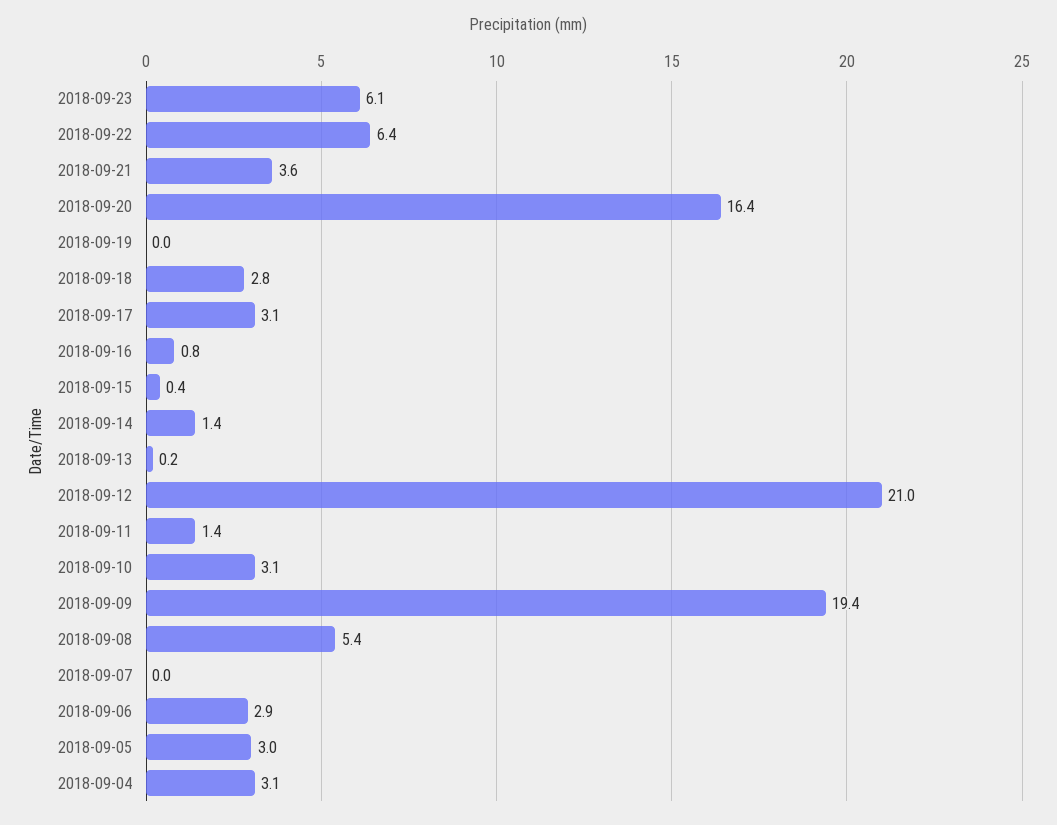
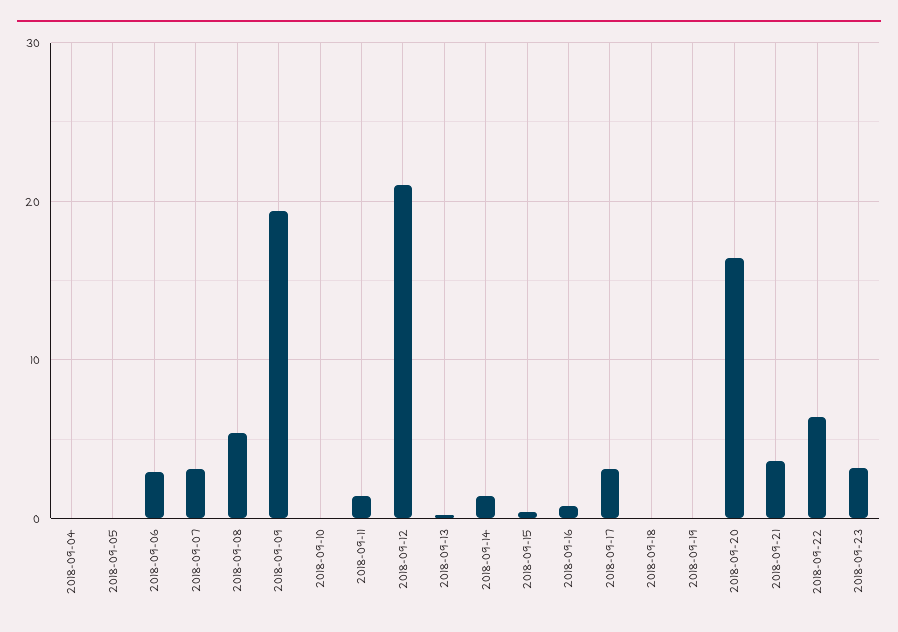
  {
-   "2018-09-23": 6.1,
+   "2018-09-23": 3,
    "2018-09-22": 6.4,
    "2018-09-21": 3.6,
    "2018-09-20": 16.4,
    "2018-09-19": 0,
-   "2018-09-18": 2.8,
+   "2018-09-18": 0,
    "2018-09-17": 3.1,
    "2018-09-16": 0.8,
    "2018-09-15": 0.4,
    "2018-09-14": 1.4,
    "2018-09-13": 0.2,
    "2018-09-12": 21,
    "2018-09-11": 1.4,
-   "2018-09-10": 3.1,
+   "2018-09-10": 0,
    "2018-09-09": 19.4,
    "2018-09-08": 5.4,
-   "2018-09-07": 0,
+   "2018-09-07": 3,
    "2018-09-06": 2.9,
-   "2018-09-05": 3,
+   "2018-09-05": 0,
-   "2018-09-04": 3.1
+   "2018-09-04": 0
  }

